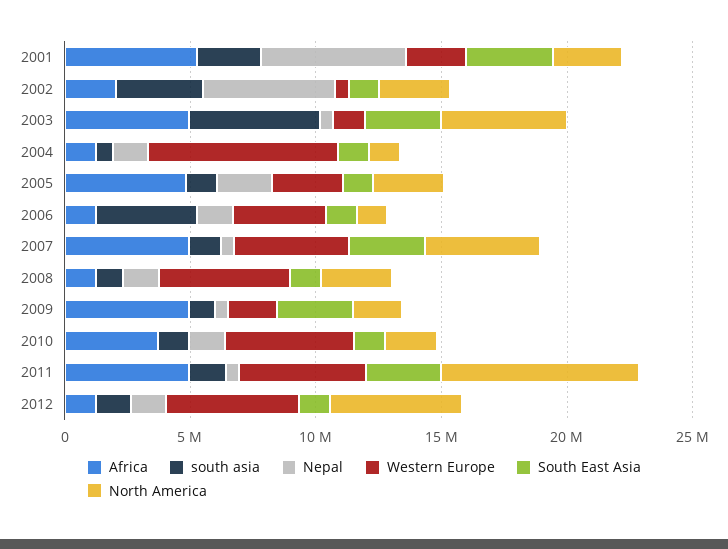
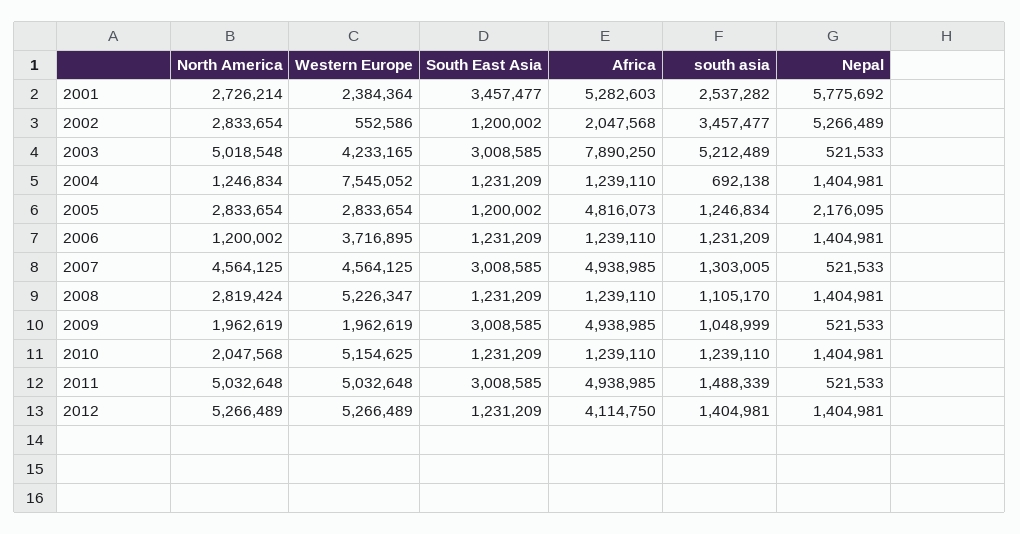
  {
    "Africa": {
      "2001": 5282603,
      "2002": 2047568,
-     "2003": 5000000,
+     "2003": 7890250,
      "2004": 1239110,
      "2005": 4816073,
      "2006": 1239110,
      "2007": 4938985,
      "2008": 1239110,
      "2009": 4938985,
-     "2010": 4000000,
+     "2010": 1239110,
      "2011": 4938985,
-     "2012": 1000000
+     "2012": 4114750
    },
    "south asia": {
      "2001": 2537282,
      "2002": 3457477,
      "2003": 5212489,
      "2004": 692138,
      "2005": 1246834,
-     "2006": 4000000,
+     "2006": 1231209,
      "2007": 1303005,
      "2008": 1105170,
      "2009": 1048999,
      "2010": 1239110,
      "2011": 1488339,
      "2012": 1404981
    },
    "Nepal": {
      "2001": 5775692,
      "2002": 5266489,
      "2003": 521533,
      "2004": 1404981,
      "2005": 2176095,
      "2006": 1404981,
      "2007": 521533,
      "2008": 1404981,
      "2009": 521533,
      "2010": 1404981,
      "2011": 521533,
      "2012": 1404981
    },
    "Western Europe": {
      "2001": 2384364,
      "2002": 552586,
-     "2003": 1000000,
+     "2003": 4233165,
      "2004": 7545052,
      "2005": 2833654,
      "2006": 3716895,
      "2007": 4564125,
      "2008": 5226347,
      "2009": 1962619,
      "2010": 5154625,
      "2011": 5032648,
      "2012": 5266489
    },
    "South East Asia": {
      "2001": 3457477,
      "2002": 1200002,
      "2003": 3008585,
      "2004": 1231209,
      "2005": 1200002,
      "2006": 1231209,
      "2007": 3008585,
      "2008": 1231209,
      "2009": 3008585,
      "2010": 1231209,
      "2011": 3008585,
      "2012": 1231209
    },
    "North America": {
      "2001": 2726214,
      "2002": 2833654,
      "2003": 5018548,
      "2004": 1246834,
      "2005": 2833654,
      "2006": 1200002,
      "2007": 4564125,
      "2008": 2819424,
      "2009": 1962619,
      "2010": 2047568,
-     "2011": 8000000,
+     "2011": 5032648,
      "2012": 5266489
    }
  }

